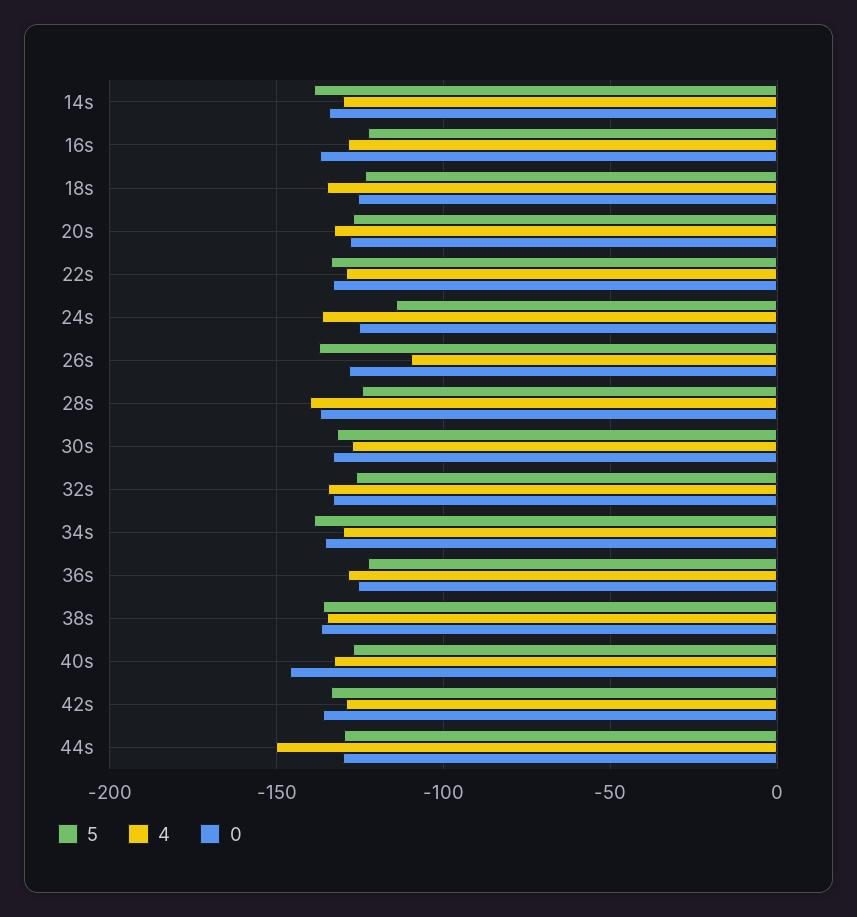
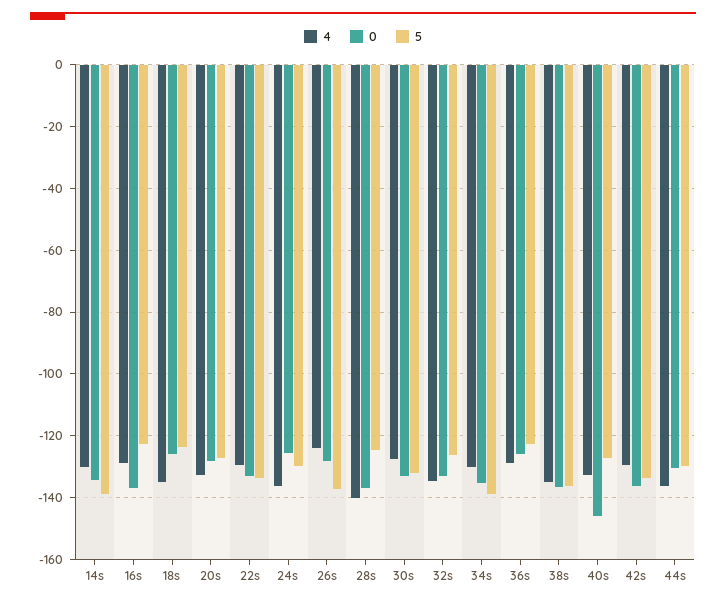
  {
    "5": {
      "14s": -138,
      "16s": -122,
      "18s": -124,
      "20s": -128,
      "22s": -134,
-     "24s": -115,
+     "24s": -130,
      "26s": -138,
      "28s": -124,
      "30s": -132,
      "32s": -126,
      "34s": -138,
      "36s": -122,
      "38s": -136,
      "40s": -128,
      "42s": -134,
      "44s": -130
    },
    "4": {
      "14s": -130,
      "16s": -128,
      "18s": -136,
      "20s": -132,
      "22s": -130,
      "24s": -136,
-     "26s": -110,
+     "26s": -124,
      "28s": -140,
      "30s": -128,
      "32s": -134,
      "34s": -130,
      "36s": -128,
      "38s": -136,
      "40s": -132,
      "42s": -130,
-     "44s": -150
+     "44s": -136
    },
    "0": {
      "14s": -134,
      "16s": -136,
      "18s": -126,
      "20s": -128,
      "22s": -134,
      "24s": -126,
      "26s": -128,
      "28s": -136,
      "30s": -134,
      "32s": -134,
      "34s": -136,
      "36s": -126,
      "38s": -136,
      "40s": -146,
      "42s": -136,
      "44s": -130
    }
  }

